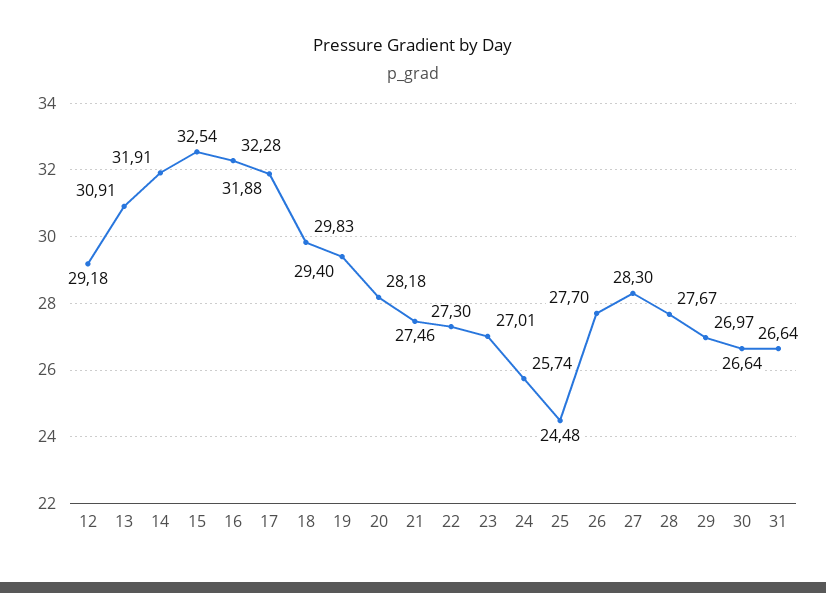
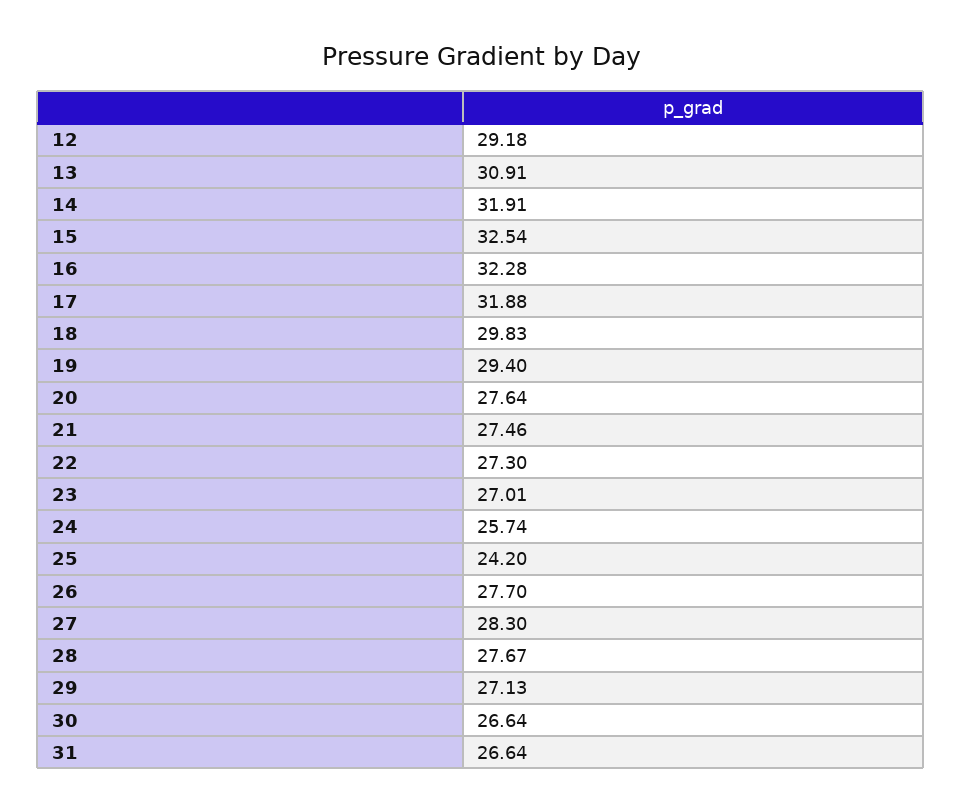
  {
    "12": 29.18,
    "13": 30.91,
    "14": 31.91,
    "15": 32.54,
    "16": 32.28,
    "17": 31.88,
    "18": 29.83,
    "19": 29.4,
-   "20": 28.18,
+   "20": 27.64,
    "21": 27.46,
    "22": 27.3,
    "23": 27.01,
    "24": 25.74,
-   "25": 24.48,
+   "25": 24.2,
    "26": 27.7,
    "27": 28.3,
    "28": 27.67,
-   "29": 26.97,
+   "29": 27.13,
    "30": 26.64,
    "31": 26.64
  }

